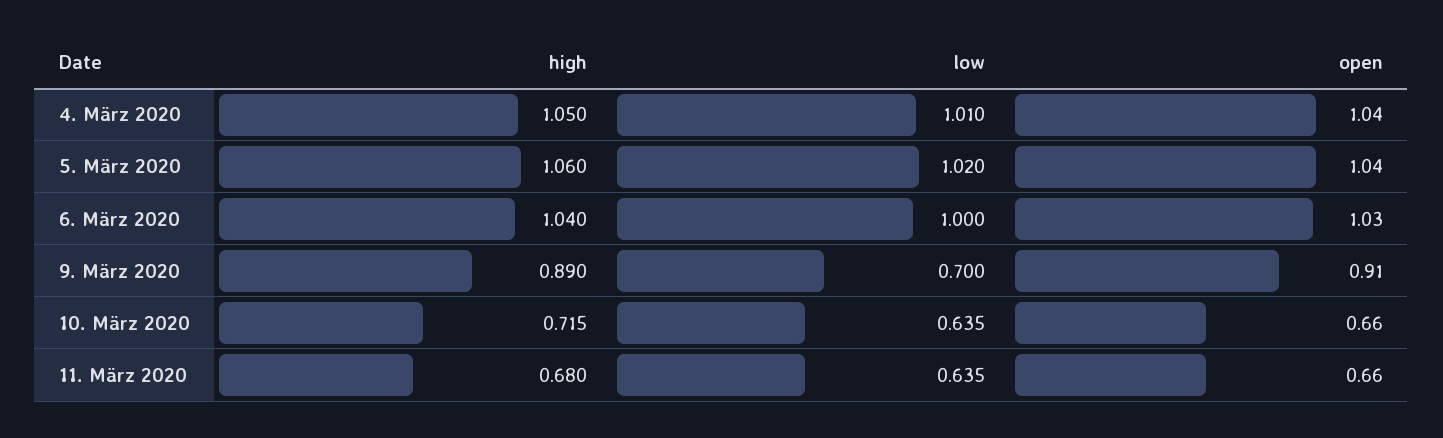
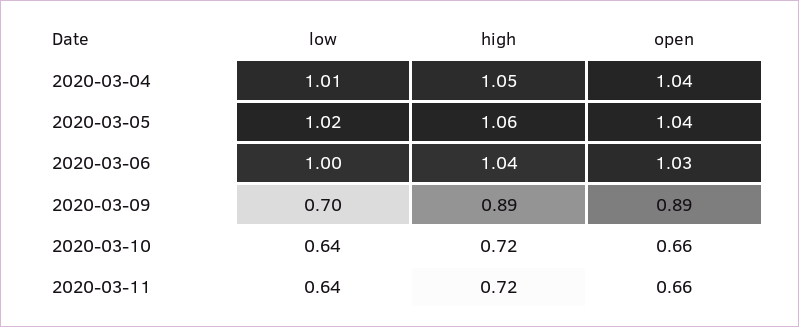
  {
    "high": {
      "4. März 2020": 1.05,
      "5. März 2020": 1.06,
      "6. März 2020": 1.04,
      "9. März 2020": 0.89,
      "10. März 2020": 0.715,
-     "11. März 2020": 0.68
+     "11. März 2020": 0.72
    },
    "low": {
      "4. März 2020": 1.01,
      "5. März 2020": 1.02,
      "6. März 2020": 1,
      "9. März 2020": 0.7,
      "10. März 2020": 0.635,
      "11. März 2020": 0.635
    },
    "open": {
      "4. März 2020": 1.04,
      "5. März 2020": 1.04,
      "6. März 2020": 1.03,
-     "9. März 2020": 0.91,
+     "9. März 2020": 0.89,
      "10. März 2020": 0.66,
      "11. März 2020": 0.66
    }
  }

